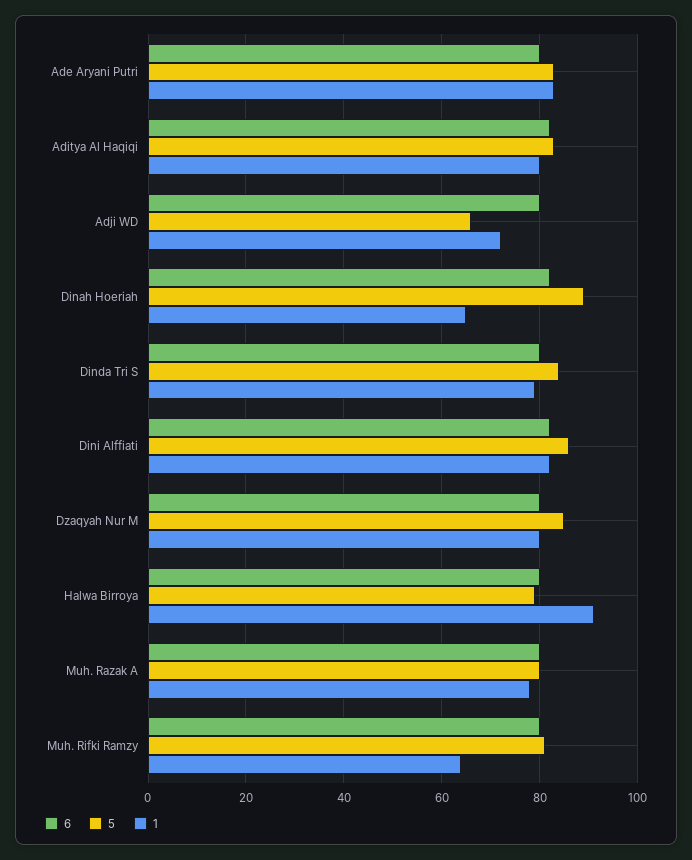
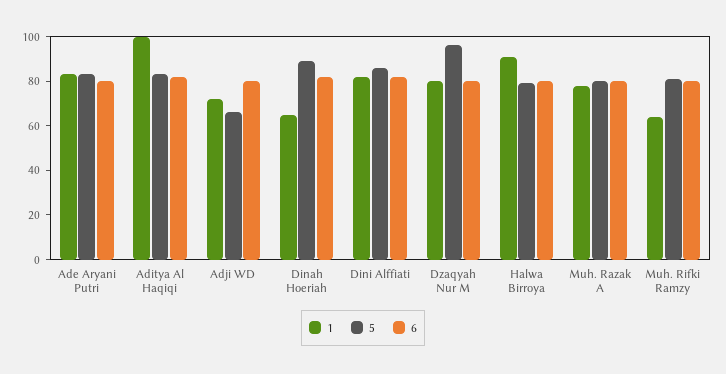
  {
    "6": {
      "Ade Aryani Putri": 80,
      "Aditya Al Haqiqi": 80,
      "Adji WD": 80,
      "Dinah Hoeriah": 80,
-     "Dinda Tri S": 80,
      "Dini Alffiati": 80,
      "Dzaqyah Nur M": 80,
      "Halwa Birroya": 80,
      "Muh. Razak A": 80,
      "Muh. Rifki Ramzy": 80
    },
    "5": {
      "Ade Aryani Putri": 85,
      "Aditya Al Haqiqi": 85,
      "Adji WD": 65,
      "Dinah Hoeriah": 90,
-     "Dinda Tri S": 85,
      "Dini Alffiati": 85,
-     "Dzaqyah Nur M": 85,
+     "Dzaqyah Nur M": 95,
      "Halwa Birroya": 80,
      "Muh. Razak A": 80,
      "Muh. Rifki Ramzy": 80
    },
    "1": {
      "Ade Aryani Putri": 85,
-     "Aditya Al Haqiqi": 80,
+     "Aditya Al Haqiqi": 100,
      "Adji WD": 70,
      "Dinah Hoeriah": 65,
-     "Dinda Tri S": 80,
      "Dini Alffiati": 80,
      "Dzaqyah Nur M": 80,
      "Halwa Birroya": 90,
      "Muh. Razak A": 80,
      "Muh. Rifki Ramzy": 65
    }
  }

